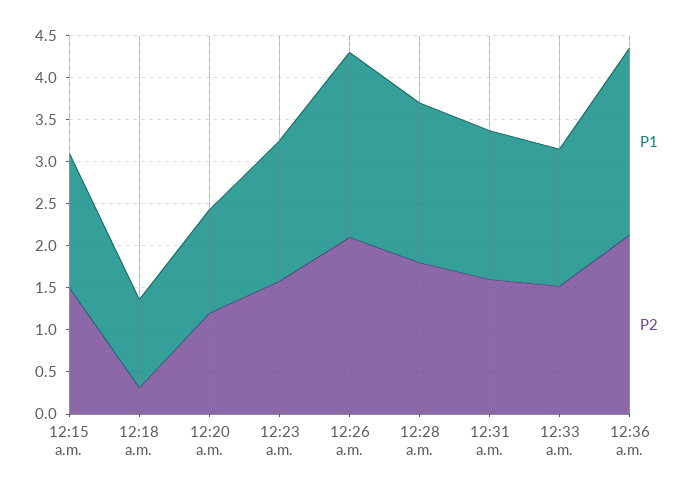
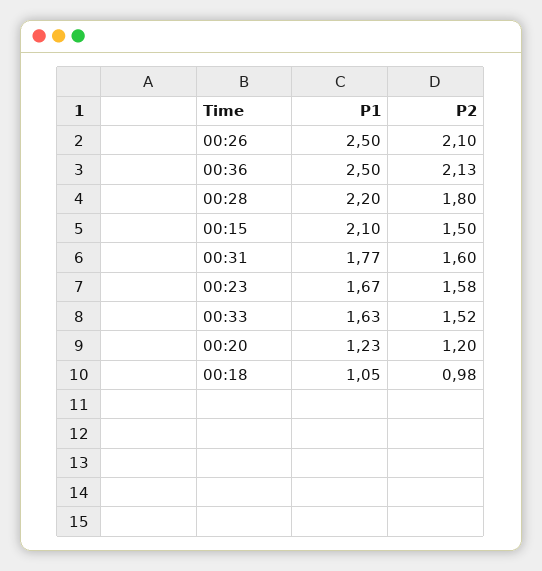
  {
    "P1": {
-     "12:15 a.m.": 1.6,
+     "12:15 a.m.": 2.1,
      "12:18 a.m.": 1.05,
      "12:20 a.m.": 1.23,
      "12:23 a.m.": 1.67,
-     "12:26 a.m.": 2.2,
+     "12:26 a.m.": 2.5,
-     "12:28 a.m.": 1.9,
+     "12:28 a.m.": 2.2,
      "12:31 a.m.": 1.77,
      "12:33 a.m.": 1.63,
-     "12:36 a.m.": 2.2
+     "12:36 a.m.": 2.5
    },
    "P2": {
      "12:15 a.m.": 1.5,
-     "12:18 a.m.": 0.3,
+     "12:18 a.m.": 0.98,
      "12:20 a.m.": 1.2,
      "12:23 a.m.": 1.58,
      "12:26 a.m.": 2.1,
      "12:28 a.m.": 1.8,
      "12:31 a.m.": 1.6,
      "12:33 a.m.": 1.52,
      "12:36 a.m.": 2.13
    }
  }

